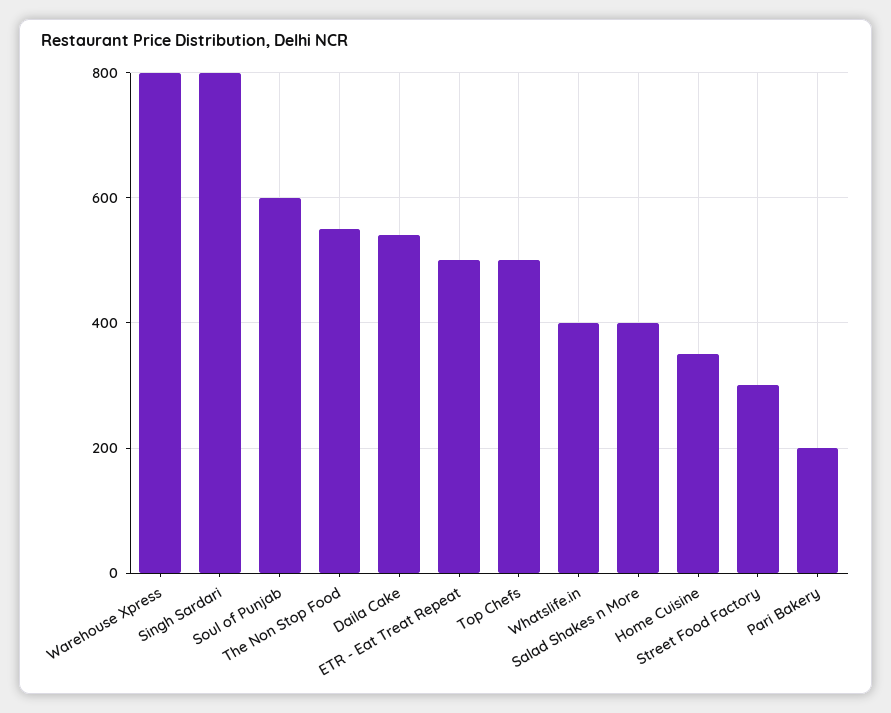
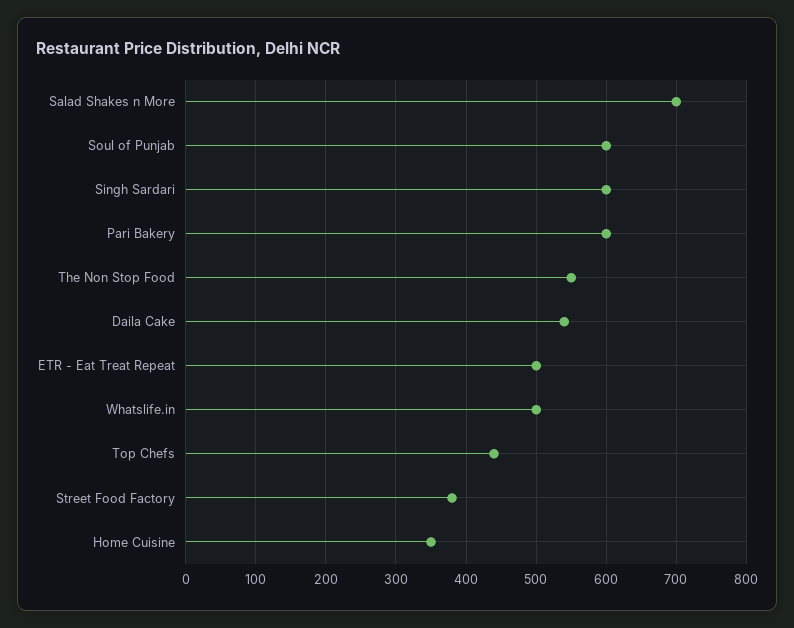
  {
-   "Warehouse Xpress": 800,
-   "Singh Sardari": 800,
+   "Singh Sardari": 600,
    "Soul of Punjab": 600,
    "The Non Stop Food": 550,
    "Daila Cake": 540,
    "ETR - Eat Treat Repeat": 500,
-   "Top Chefs": 500,
+   "Top Chefs": 440,
-   "Whatslife.in": 400,
+   "Whatslife.in": 500,
-   "Salad Shakes n More": 400,
+   "Salad Shakes n More": 700,
    "Home Cuisine": 350,
-   "Street Food Factory": 300,
+   "Street Food Factory": 380,
-   "Pari Bakery": 200
+   "Pari Bakery": 600
  }

